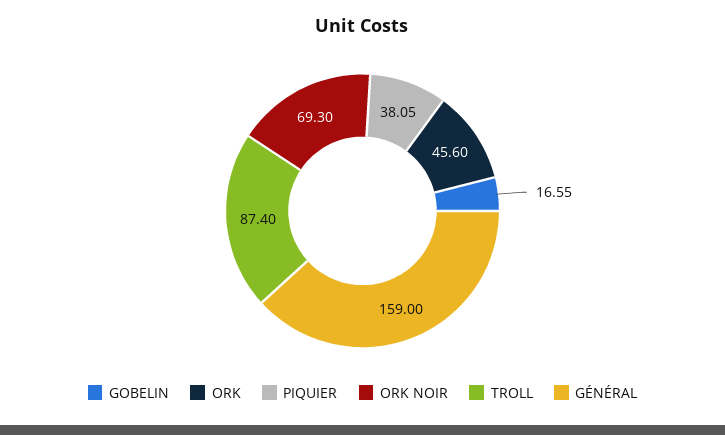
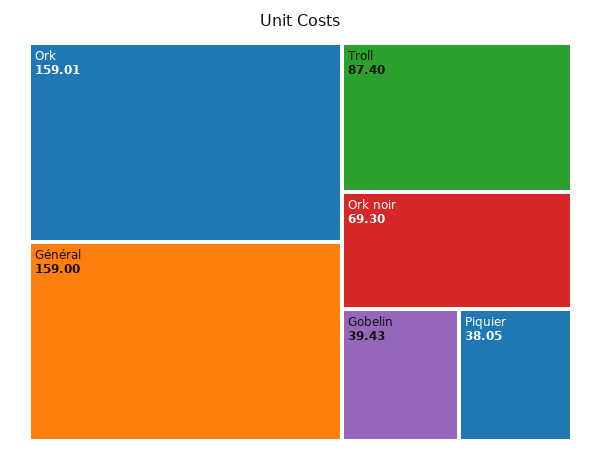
  {
-   "GOBELIN": 16.55,
+   "GOBELIN": 39.43,
-   "ORK": 45.6,
+   "ORK": 159.01,
    "PIQUIER": 38.05,
    "ORK NOIR": 69.3,
    "TROLL": 87.4,
    "GÉNÉRAL": 159
  }

